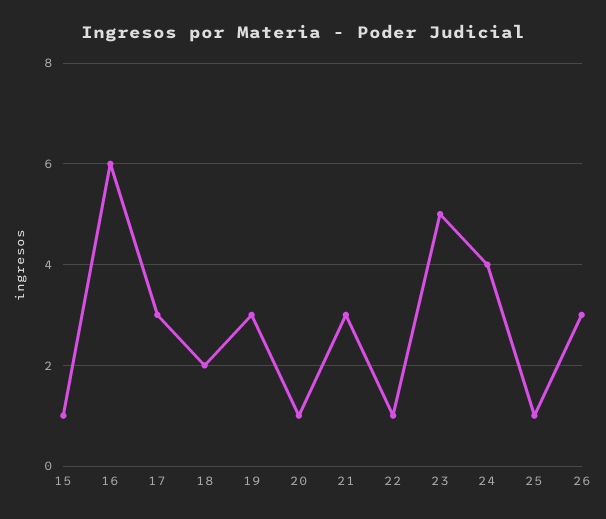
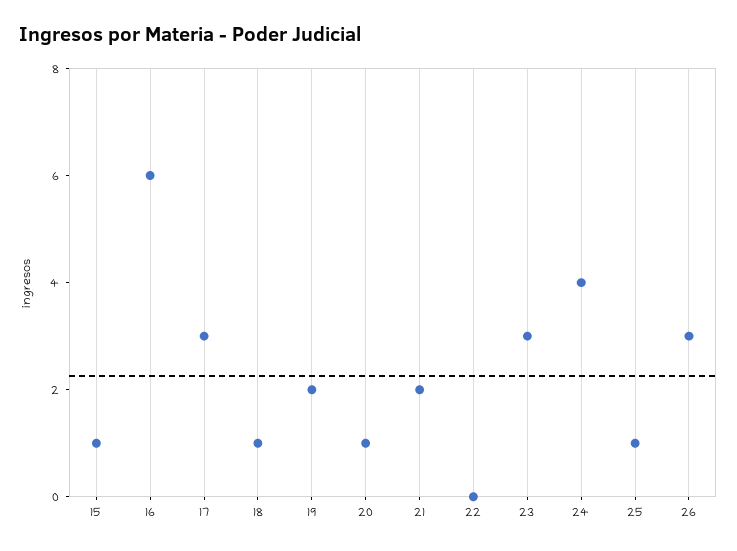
  {
    "15": 1,
    "16": 6,
    "17": 3,
-   "18": 2,
+   "18": 1,
-   "19": 3,
+   "19": 2,
    "20": 1,
-   "21": 3,
+   "21": 2,
-   "22": 1,
+   "22": 0,
-   "23": 5,
+   "23": 3,
    "24": 4,
    "25": 1,
    "26": 3
  }

